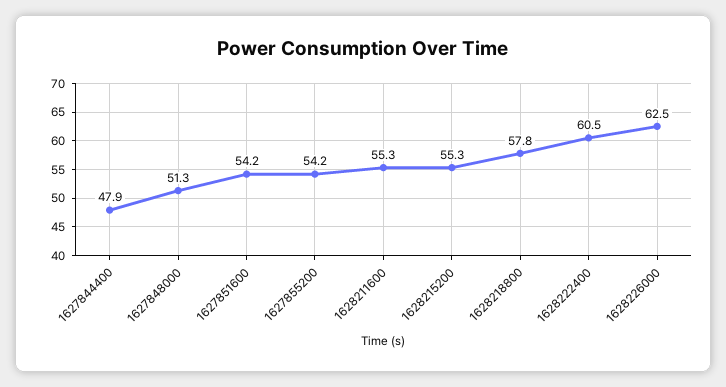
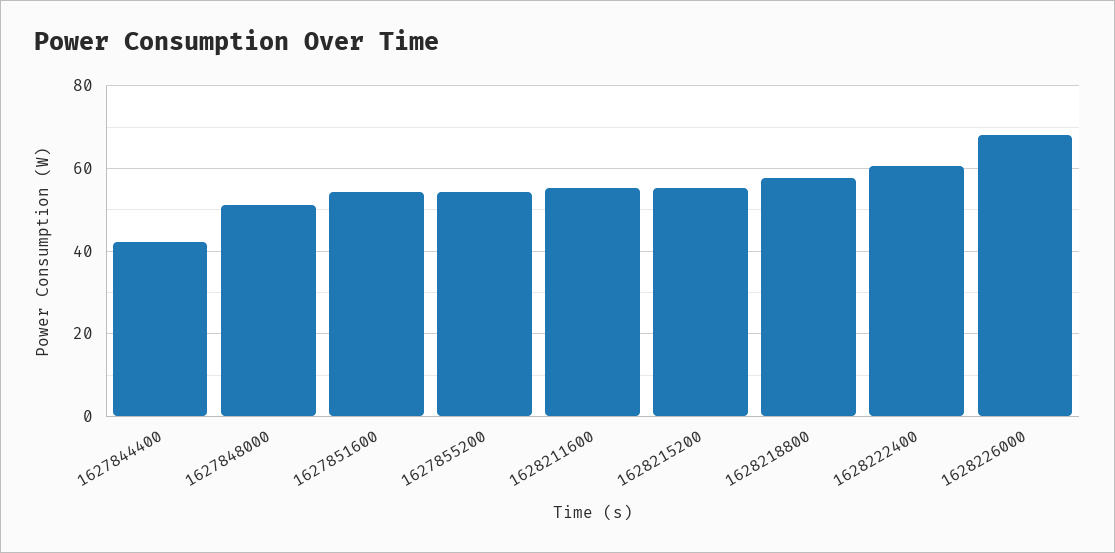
  {
-   "1627844400": 47.9,
+   "1627844400": 42,
    "1627848000": 51.3,
    "1627851600": 54.2,
    "1627855200": 54.2,
    "1628211600": 55.3,
    "1628215200": 55.3,
    "1628218800": 57.8,
    "1628222400": 60.5,
-   "1628226000": 62.5
+   "1628226000": 68
  }

